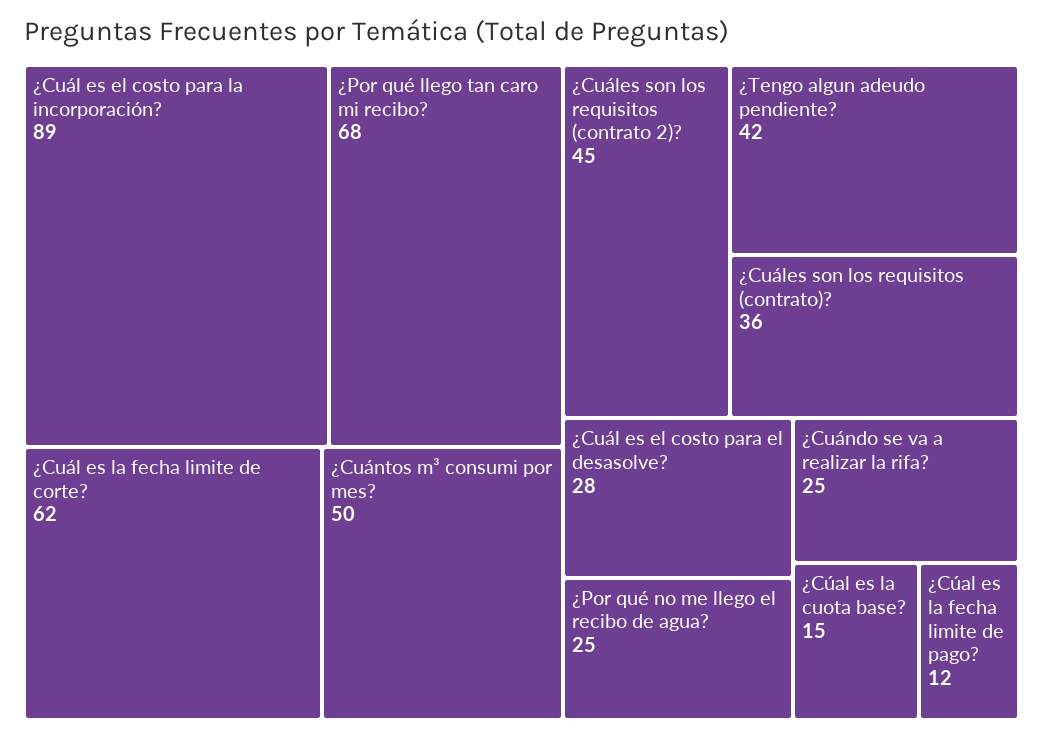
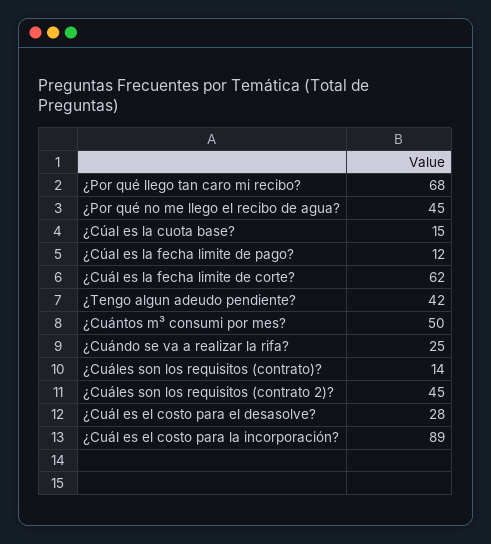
  {
    "¿Cuál es el costo para la incorporación?": 89,
    "¿Por qué llego tan caro mi recibo?": 68,
    "¿Cuál es la fecha limite de corte?": 62,
    "¿Cuántos m³ consumi por mes?": 50,
    "¿Cuáles son los requisitos (contrato 2)?": 45,
    "¿Tengo algun adeudo pendiente?": 42,
-   "¿Cuáles son los requisitos (contrato)?": 36,
+   "¿Cuáles son los requisitos (contrato)?": 14,
    "¿Cuál es el costo para el desasolve?": 28,
-   "¿Por qué no me llego el recibo de agua?": 25,
+   "¿Por qué no me llego el recibo de agua?": 45,
    "¿Cuándo se va a realizar la rifa?": 25,
    "¿Cúal es la cuota base?": 15,
    "¿Cúal es la fecha limite de pago?": 12
  }

